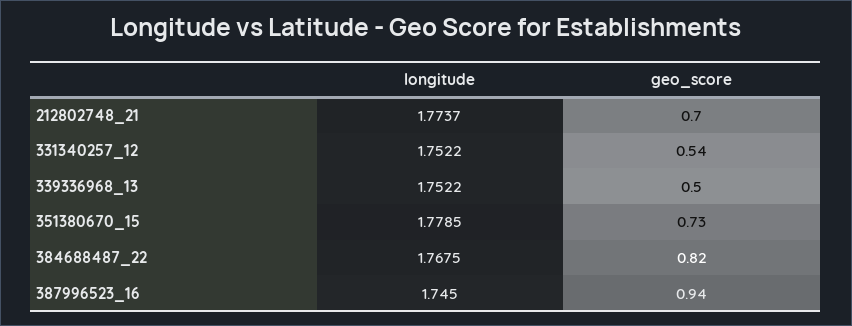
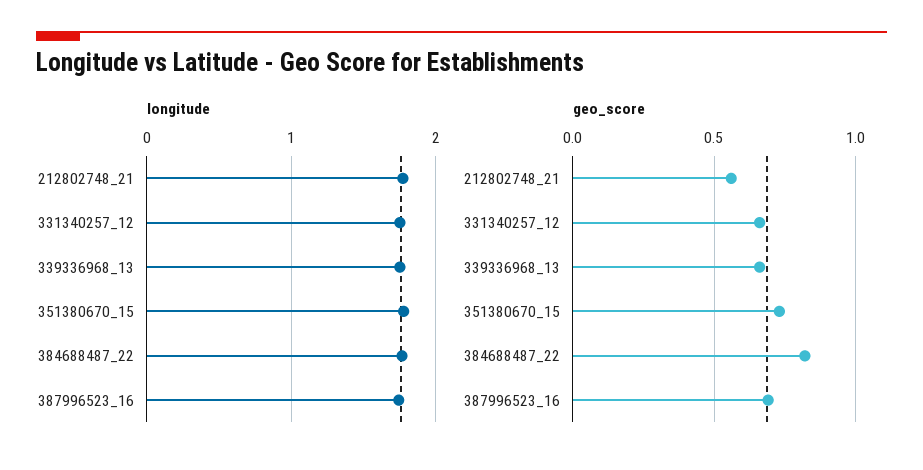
  {
    "longitude": {
      "212802748_21": 1.7737,
      "331340257_12": 1.7522,
      "339336968_13": 1.7522,
      "351380670_15": 1.7785,
      "384688487_22": 1.7675,
      "387996523_16": 1.745
    },
    "geo_score": {
-     "212802748_21": 0.7,
+     "212802748_21": 0.55,
-     "331340257_12": 0.54,
+     "331340257_12": 0.65,
-     "339336968_13": 0.5,
+     "339336968_13": 0.65,
      "351380670_15": 0.73,
      "384688487_22": 0.82,
-     "387996523_16": 0.94
+     "387996523_16": 0.7
    }
  }

